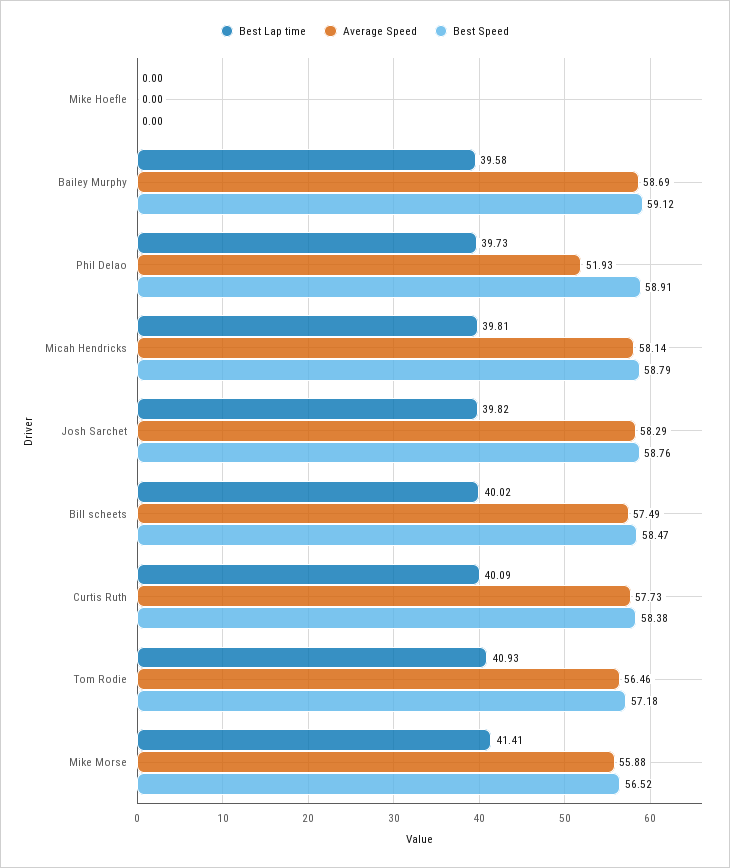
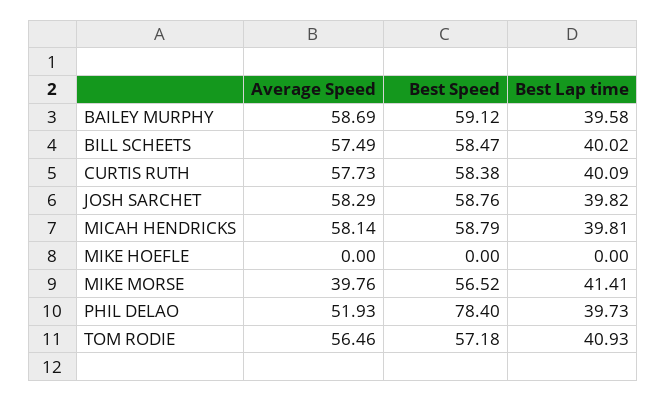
  {
    "Best Lap time": {
      "Mike Hoefle": 0,
      "Bailey Murphy": 39.58,
      "Phil Delao": 39.73,
      "Micah Hendricks": 39.81,
      "Josh Sarchet": 39.82,
      "Bill scheets": 40.02,
      "Curtis Ruth": 40.09,
      "Tom Rodie": 40.93,
      "Mike Morse": 41.41
    },
    "Average Speed": {
      "Mike Hoefle": 0,
      "Bailey Murphy": 58.69,
      "Phil Delao": 51.93,
      "Micah Hendricks": 58.14,
      "Josh Sarchet": 58.29,
      "Bill scheets": 57.49,
      "Curtis Ruth": 57.73,
      "Tom Rodie": 56.46,
-     "Mike Morse": 55.88
+     "Mike Morse": 39.76
    },
    "Best Speed": {
      "Mike Hoefle": 0,
      "Bailey Murphy": 59.12,
-     "Phil Delao": 58.91,
+     "Phil Delao": 78.4,
      "Micah Hendricks": 58.79,
      "Josh Sarchet": 58.76,
      "Bill scheets": 58.47,
      "Curtis Ruth": 58.38,
      "Tom Rodie": 57.18,
      "Mike Morse": 56.52
    }
  }

